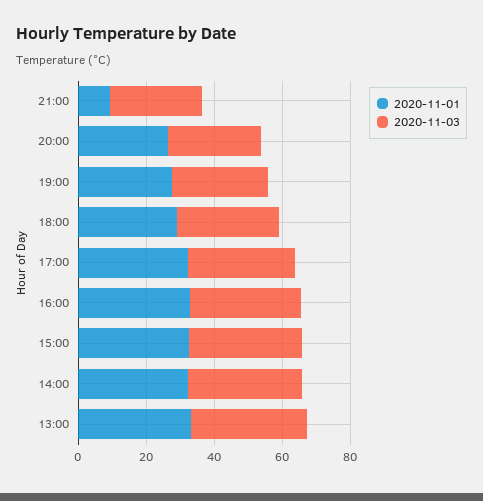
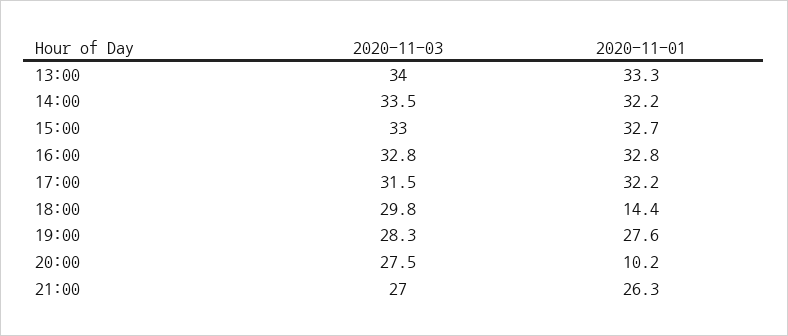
  {
    "2020-11-01": {
-     "21:00": 10,
+     "21:00": 26.3,
-     "20:00": 25,
+     "20:00": 10.2,
      "19:00": 27.6,
-     "18:00": 30,
+     "18:00": 14.4,
      "17:00": 32.2,
      "16:00": 32.8,
      "15:00": 32.7,
      "14:00": 32.2,
      "13:00": 33.3
    },
    "2020-11-03": {
      "21:00": 27,
      "20:00": 27.5,
      "19:00": 28.3,
      "18:00": 29.8,
      "17:00": 31.5,
      "16:00": 32.8,
      "15:00": 33,
      "14:00": 33.5,
      "13:00": 34
    }
  }

